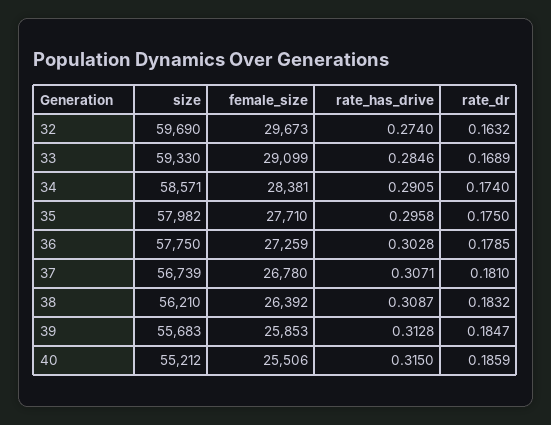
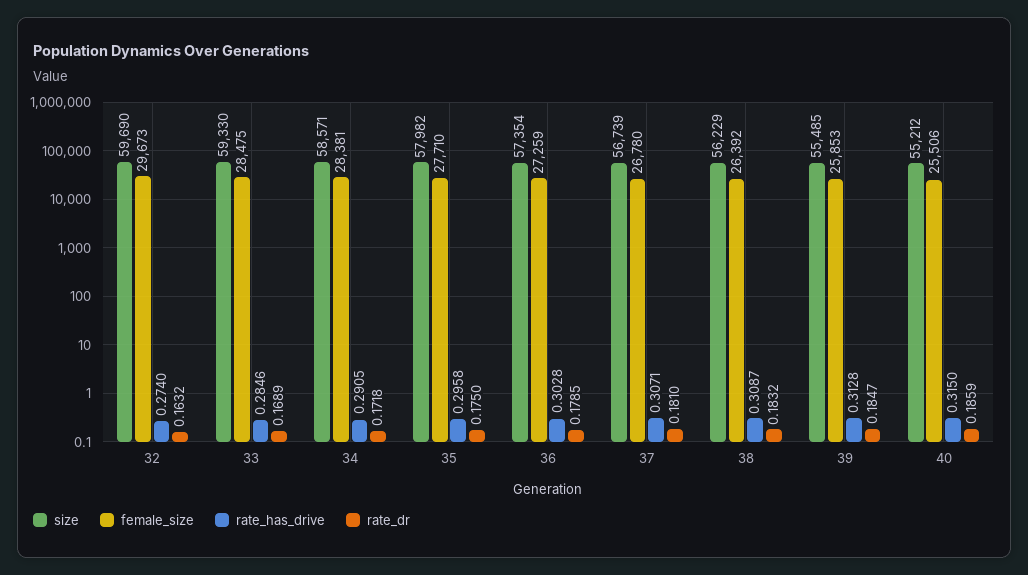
  {
    "size": {
      "32": 59690,
      "33": 59330,
      "34": 58571,
      "35": 57982,
-     "36": 57750,
+     "36": 57354,
      "37": 56739,
-     "38": 56210,
+     "38": 56229,
-     "39": 55683,
+     "39": 55485,
      "40": 55212
    },
    "female_size": {
      "32": 29673,
-     "33": 29099,
+     "33": 28475,
      "34": 28381,
      "35": 27710,
      "36": 27259,
      "37": 26780,
      "38": 26392,
      "39": 25853,
      "40": 25506
    },
    "rate_has_drive": {
      "32": 0.274,
      "33": 0.2846,
      "34": 0.2905,
      "35": 0.2958,
      "36": 0.3028,
      "37": 0.3071,
      "38": 0.3087,
      "39": 0.3128,
      "40": 0.315
    },
    "rate_dr": {
      "32": 0.1632,
      "33": 0.1689,
-     "34": 0.174,
+     "34": 0.1718,
      "35": 0.175,
      "36": 0.1785,
      "37": 0.181,
      "38": 0.1832,
      "39": 0.1847,
      "40": 0.1859
    }
  }

